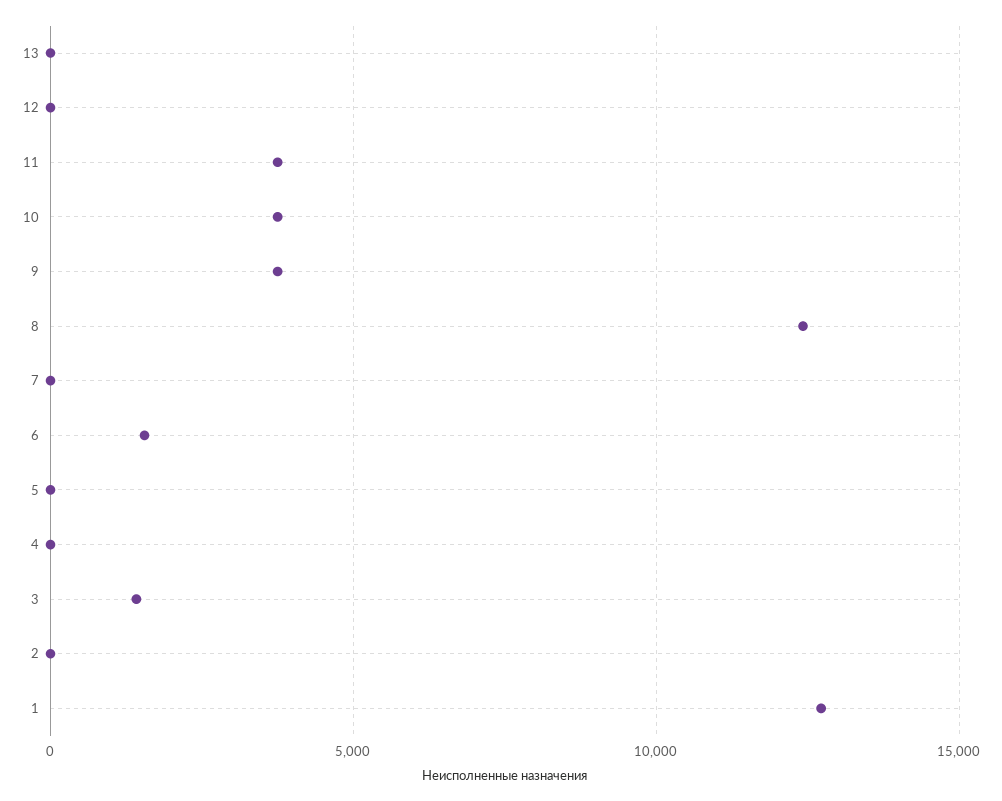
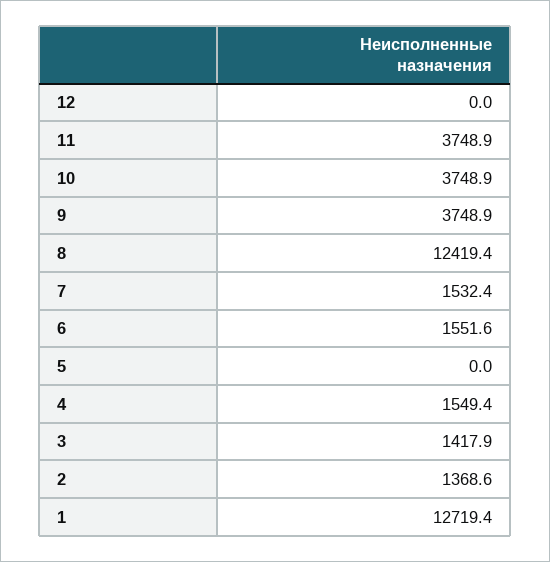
  {
-   "13": 0,
    "12": 0,
    "11": 3748.9,
    "10": 3748.9,
    "9": 3748.9,
    "8": 12419.4,
-   "7": 0,
+   "7": 1532.4,
    "6": 1551.6,
    "5": 0,
-   "4": 0,
+   "4": 1549.4,
    "3": 1417.9,
-   "2": 0,
+   "2": 1368.6,
    "1": 12719.4
  }

